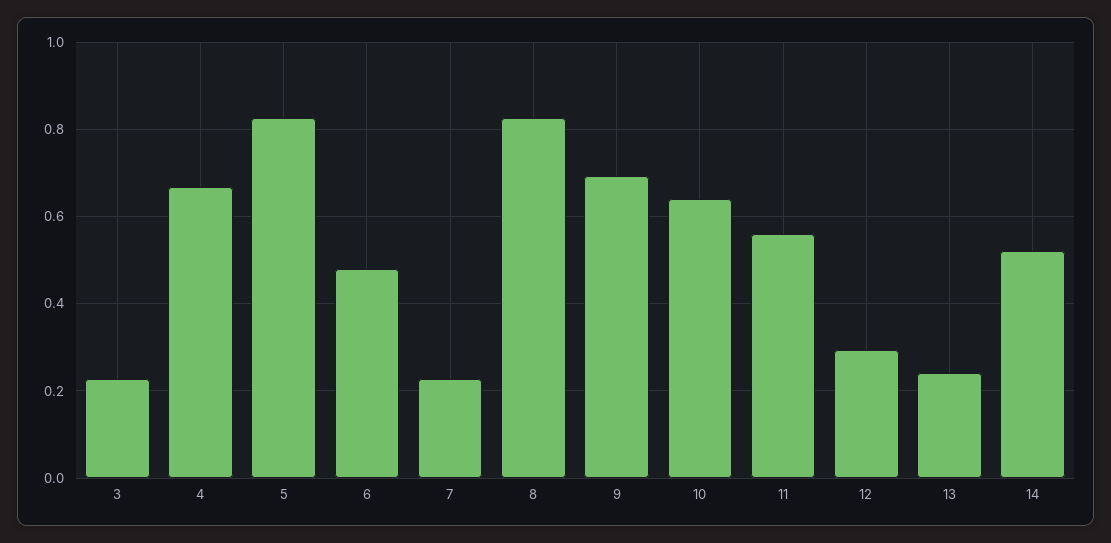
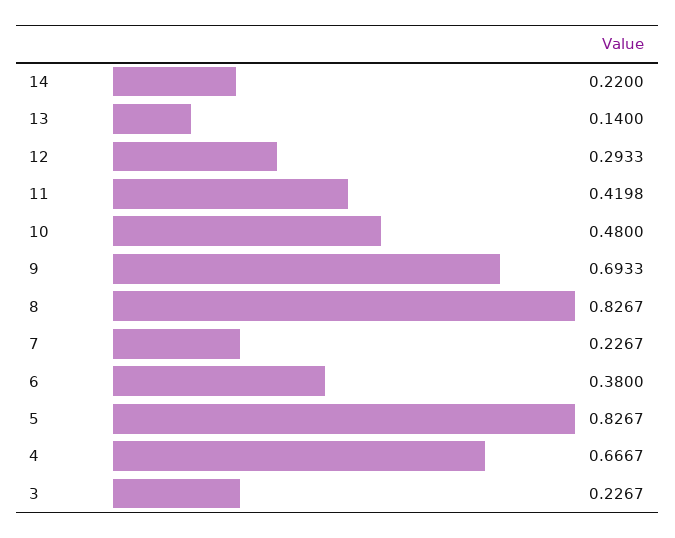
  {
    "3": 0.2267,
    "4": 0.6667,
    "5": 0.8267,
-   "6": 0.48,
+   "6": 0.38,
    "7": 0.2267,
    "8": 0.8267,
    "9": 0.6933,
-   "10": 0.64,
+   "10": 0.48,
-   "11": 0.56,
+   "11": 0.4198,
    "12": 0.2933,
-   "13": 0.24,
+   "13": 0.14,
-   "14": 0.52
+   "14": 0.22
  }

